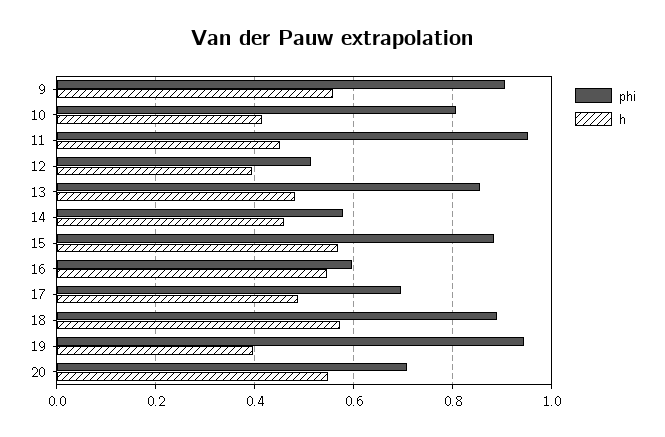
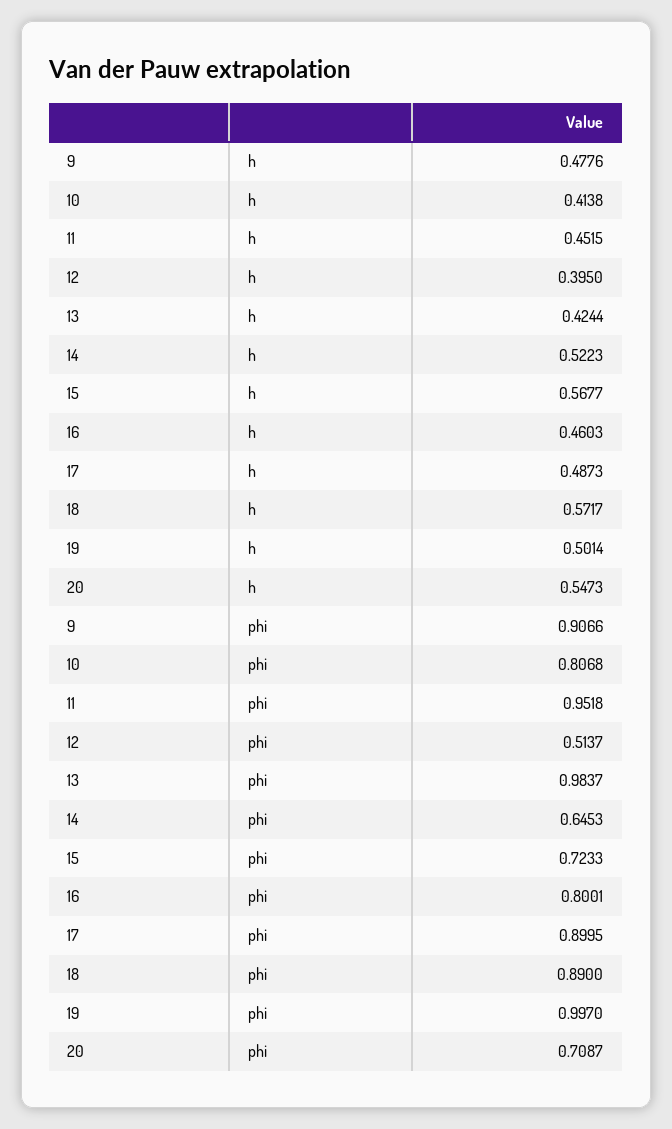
  {
    "phi": {
      "9": 0.9066,
      "10": 0.8068,
      "11": 0.9518,
      "12": 0.5137,
-     "13": 0.86,
+     "13": 0.9837,
-     "14": 0.58,
+     "14": 0.6453,
-     "15": 0.88,
+     "15": 0.7233,
-     "16": 0.6,
+     "16": 0.8001,
-     "17": 0.7,
+     "17": 0.8995,
      "18": 0.89,
-     "19": 0.94,
+     "19": 0.997,
      "20": 0.7087
    },
    "h": {
-     "9": 0.56,
+     "9": 0.4776,
      "10": 0.4138,
      "11": 0.4515,
      "12": 0.395,
-     "13": 0.48,
+     "13": 0.4244,
-     "14": 0.46,
+     "14": 0.5223,
      "15": 0.5677,
-     "16": 0.54,
+     "16": 0.4603,
      "17": 0.4873,
      "18": 0.5717,
-     "19": 0.4,
+     "19": 0.5014,
      "20": 0.5473
    }
  }

